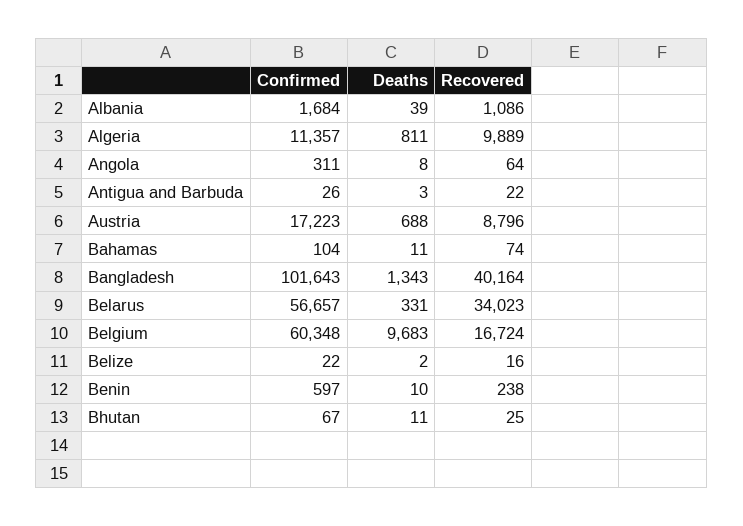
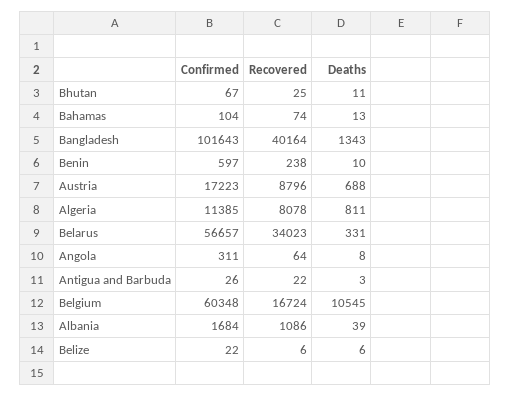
  {
    "Confirmed": {
      "Albania": 1684,
-     "Algeria": 11357,
+     "Algeria": 11385,
      "Angola": 311,
      "Antigua and Barbuda": 26,
      "Austria": 17223,
      "Bahamas": 104,
      "Bangladesh": 101643,
      "Belarus": 56657,
      "Belgium": 60348,
      "Belize": 22,
      "Benin": 597,
      "Bhutan": 67
    },
    "Deaths": {
      "Albania": 39,
      "Algeria": 811,
      "Angola": 8,
      "Antigua and Barbuda": 3,
      "Austria": 688,
-     "Bahamas": 11,
+     "Bahamas": 13,
      "Bangladesh": 1343,
      "Belarus": 331,
-     "Belgium": 9683,
+     "Belgium": 10545,
-     "Belize": 2,
+     "Belize": 6,
      "Benin": 10,
      "Bhutan": 11
    },
    "Recovered": {
      "Albania": 1086,
-     "Algeria": 9889,
+     "Algeria": 8078,
      "Angola": 64,
      "Antigua and Barbuda": 22,
      "Austria": 8796,
      "Bahamas": 74,
      "Bangladesh": 40164,
      "Belarus": 34023,
      "Belgium": 16724,
-     "Belize": 16,
+     "Belize": 6,
      "Benin": 238,
      "Bhutan": 25
    }
  }

